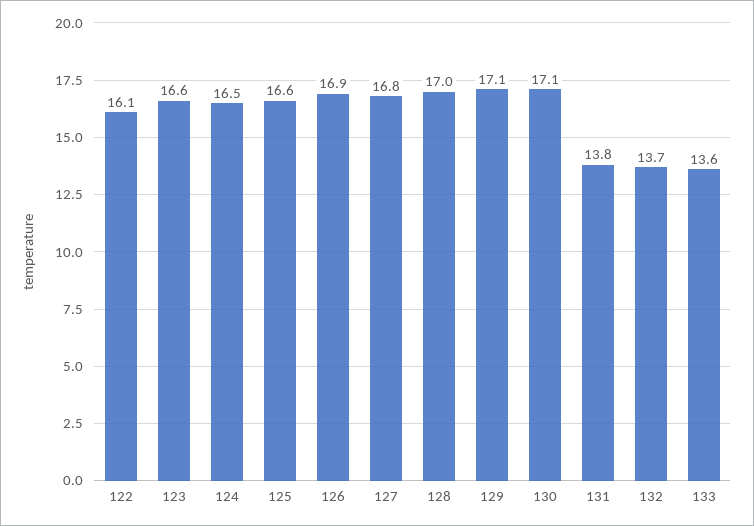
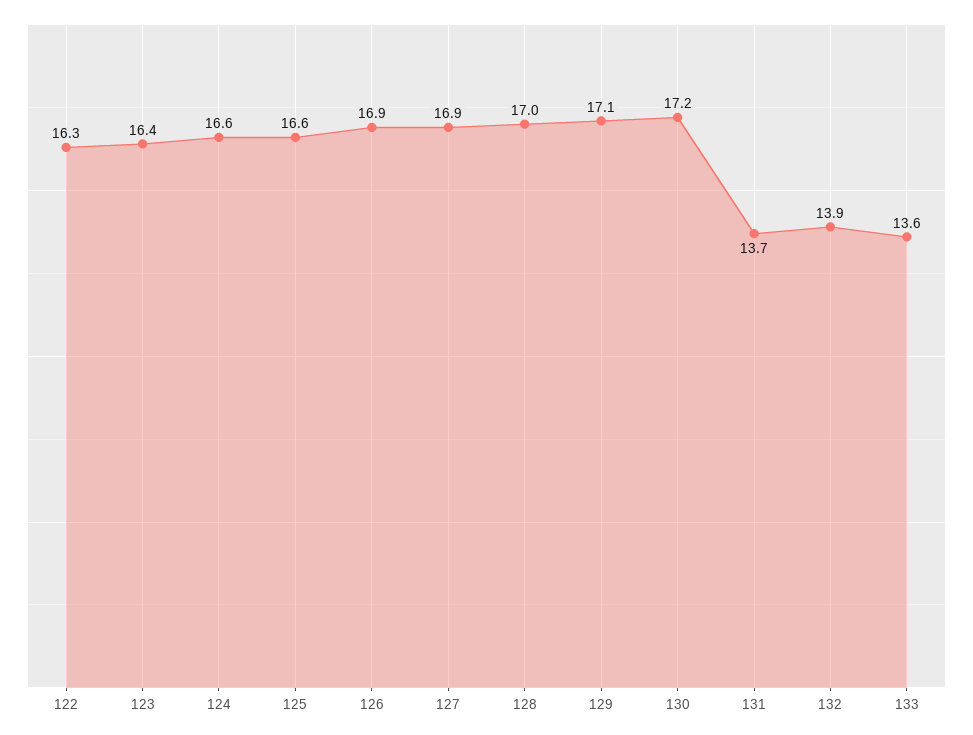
  {
-   "122": 16.1,
+   "122": 16.3,
-   "123": 16.6,
+   "123": 16.4,
-   "124": 16.5,
+   "124": 16.6,
    "125": 16.6,
    "126": 16.9,
-   "127": 16.8,
+   "127": 16.9,
    "128": 17,
    "129": 17.1,
-   "130": 17.1,
+   "130": 17.2,
-   "131": 13.8,
+   "131": 13.7,
-   "132": 13.7,
+   "132": 13.9,
    "133": 13.6
  }

